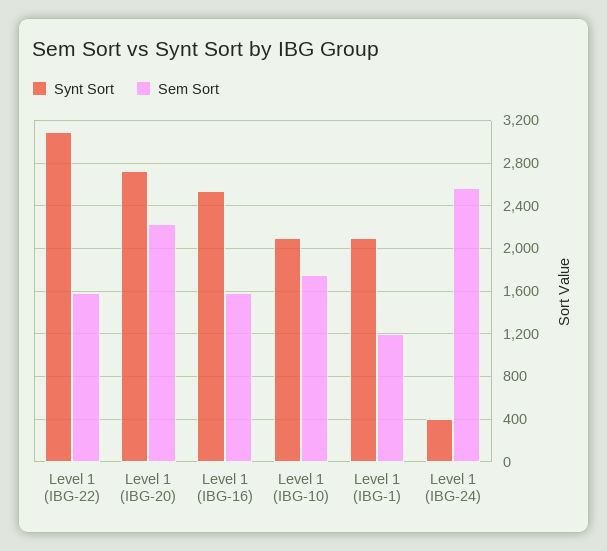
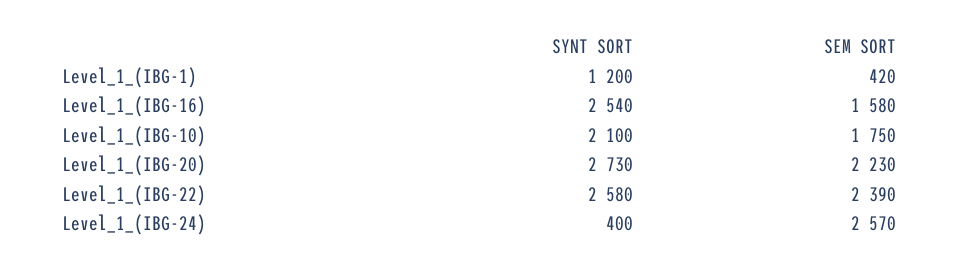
  {
    "Synt Sort": {
-     "Level 1 (IBG-22)": 3100,
+     "Level 1 (IBG-22)": 2580,
      "Level 1 (IBG-20)": 2730,
      "Level 1 (IBG-16)": 2540,
      "Level 1 (IBG-10)": 2100,
-     "Level 1 (IBG-1)": 2100,
+     "Level 1 (IBG-1)": 1200,
      "Level 1 (IBG-24)": 400
    },
    "Sem Sort": {
-     "Level 1 (IBG-22)": 1600,
+     "Level 1 (IBG-22)": 2390,
      "Level 1 (IBG-20)": 2230,
      "Level 1 (IBG-16)": 1580,
      "Level 1 (IBG-10)": 1750,
-     "Level 1 (IBG-1)": 1200,
+     "Level 1 (IBG-1)": 420,
      "Level 1 (IBG-24)": 2570
    }
  }

